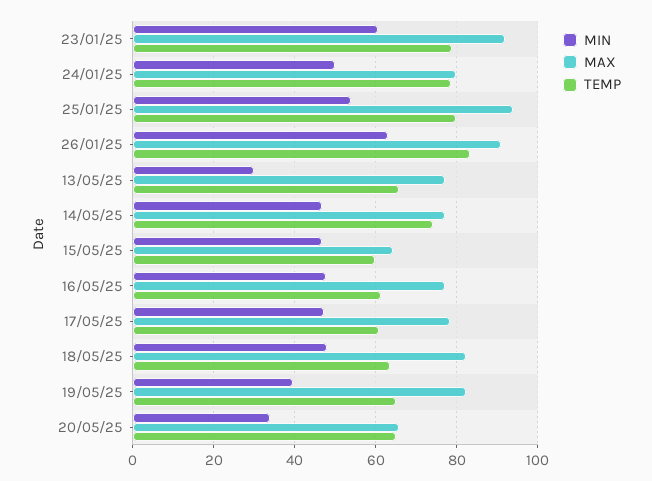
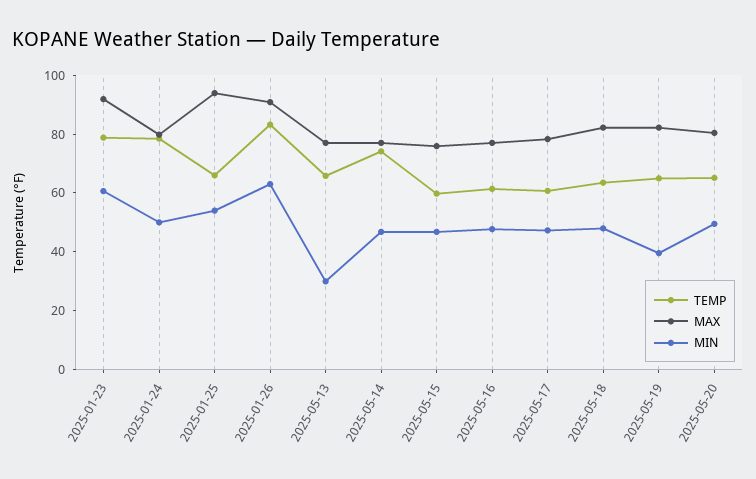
  {
    "MIN": {
      "23/01/25": 60,
      "24/01/25": 50,
      "25/01/25": 54,
      "26/01/25": 64,
      "13/05/25": 30,
      "14/05/25": 46,
      "15/05/25": 46,
      "16/05/25": 48,
      "17/05/25": 48,
      "18/05/25": 48,
      "19/05/25": 40,
-     "20/05/25": 34
+     "20/05/25": 50
    },
    "MAX": {
      "23/01/25": 92,
      "24/01/25": 80,
      "25/01/25": 94,
      "26/01/25": 90,
      "13/05/25": 78,
      "14/05/25": 78,
-     "15/05/25": 64,
+     "15/05/25": 75,
      "16/05/25": 78,
      "17/05/25": 78,
      "18/05/25": 82,
      "19/05/25": 82,
-     "20/05/25": 66
+     "20/05/25": 80
    },
    "TEMP": {
      "23/01/25": 78,
      "24/01/25": 78,
-     "25/01/25": 80,
+     "25/01/25": 65,
      "26/01/25": 84,
      "13/05/25": 66,
      "14/05/25": 74,
      "15/05/25": 60,
      "16/05/25": 62,
      "17/05/25": 60,
      "18/05/25": 64,
      "19/05/25": 66,
      "20/05/25": 66
    }
  }

